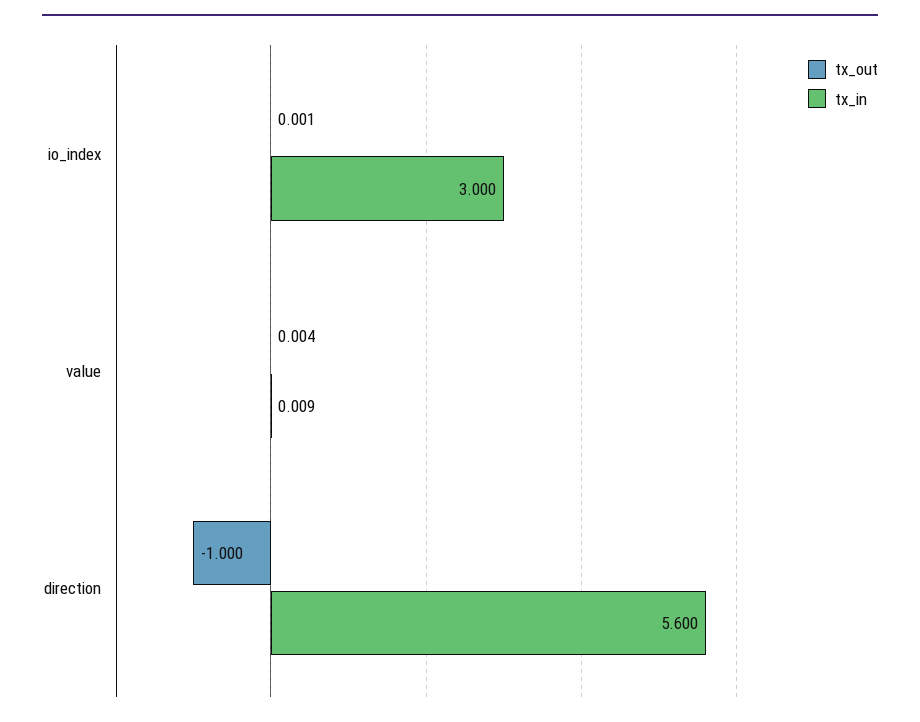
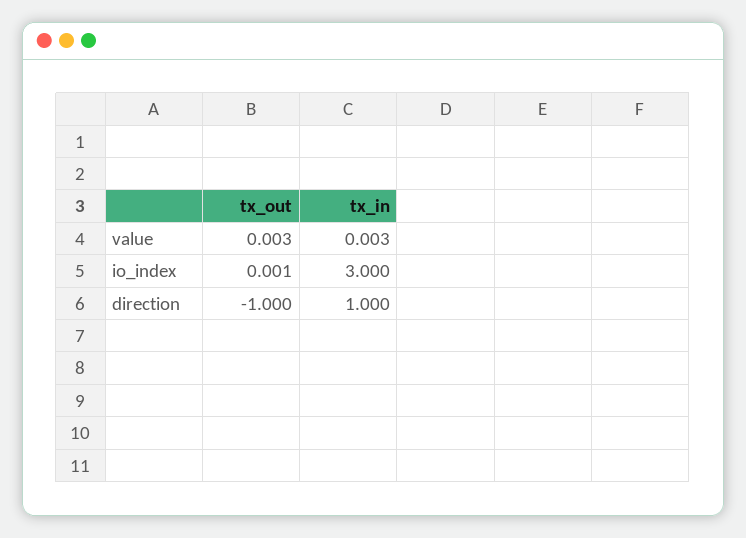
  {
    "tx_out": {
      "io_index": 0.001,
-     "value": 0.004,
+     "value": 0.003,
      "direction": -1
    },
    "tx_in": {
      "io_index": 3,
-     "value": 0.009,
+     "value": 0.003,
-     "direction": 5.6
+     "direction": 1
    }
  }

